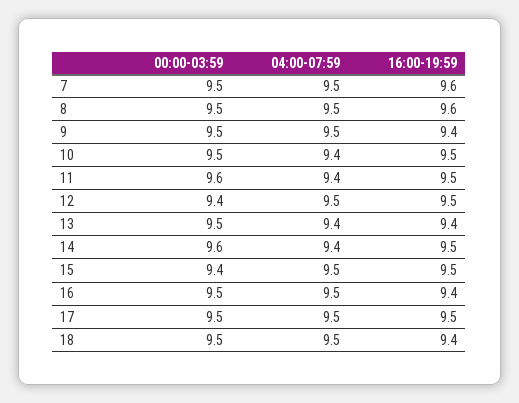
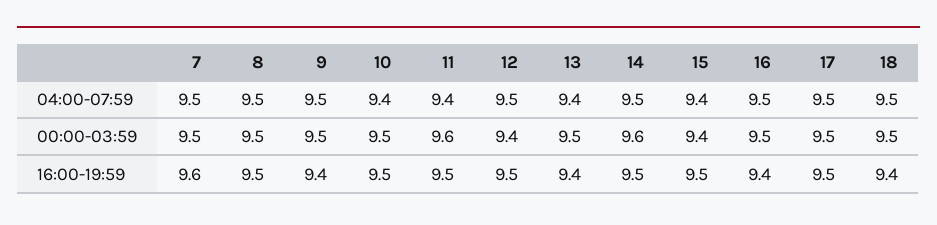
  {
    "00:00-03:59": {
      "7": 9.5,
      "8": 9.5,
      "9": 9.5,
      "10": 9.5,
      "11": 9.6,
      "12": 9.4,
      "13": 9.5,
      "14": 9.6,
      "15": 9.4,
      "16": 9.5,
      "17": 9.5,
      "18": 9.5
    },
    "04:00-07:59": {
      "7": 9.5,
      "8": 9.5,
      "9": 9.5,
      "10": 9.4,
      "11": 9.4,
      "12": 9.5,
      "13": 9.4,
-     "14": 9.4,
+     "14": 9.5,
-     "15": 9.5,
+     "15": 9.4,
      "16": 9.5,
      "17": 9.5,
      "18": 9.5
    },
    "16:00-19:59": {
      "7": 9.6,
-     "8": 9.6,
+     "8": 9.5,
      "9": 9.4,
      "10": 9.5,
      "11": 9.5,
      "12": 9.5,
      "13": 9.4,
      "14": 9.5,
      "15": 9.5,
      "16": 9.4,
      "17": 9.5,
      "18": 9.4
    }
  }

